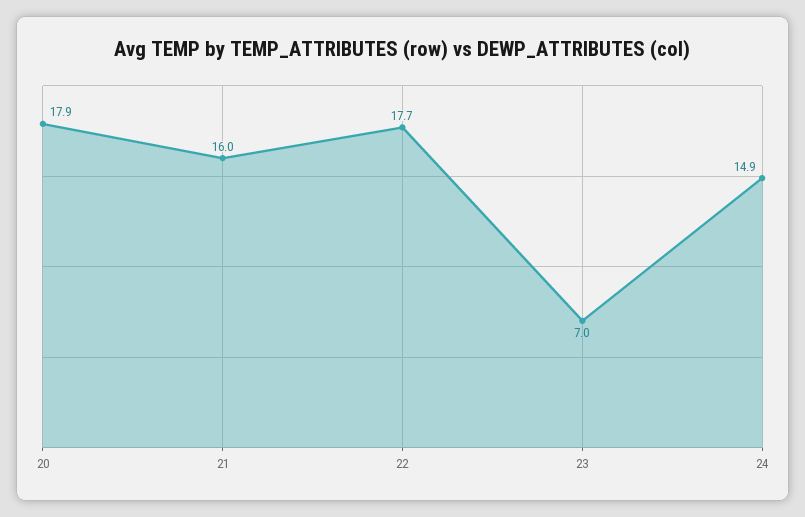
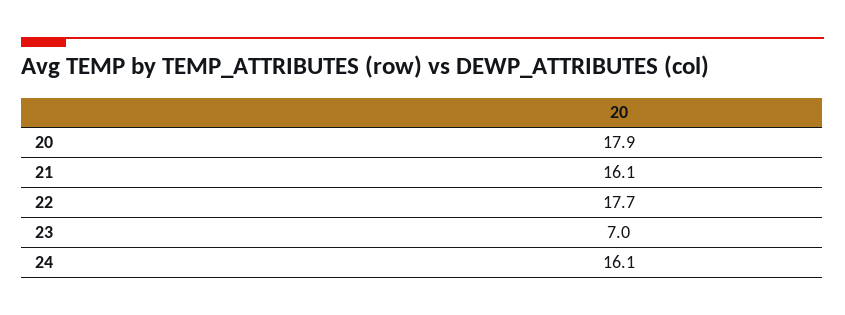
  {
    "20": 17.9,
-   "21": 16,
+   "21": 16.1,
    "22": 17.7,
    "23": 7,
-   "24": 14.9
+   "24": 16.1
  }

